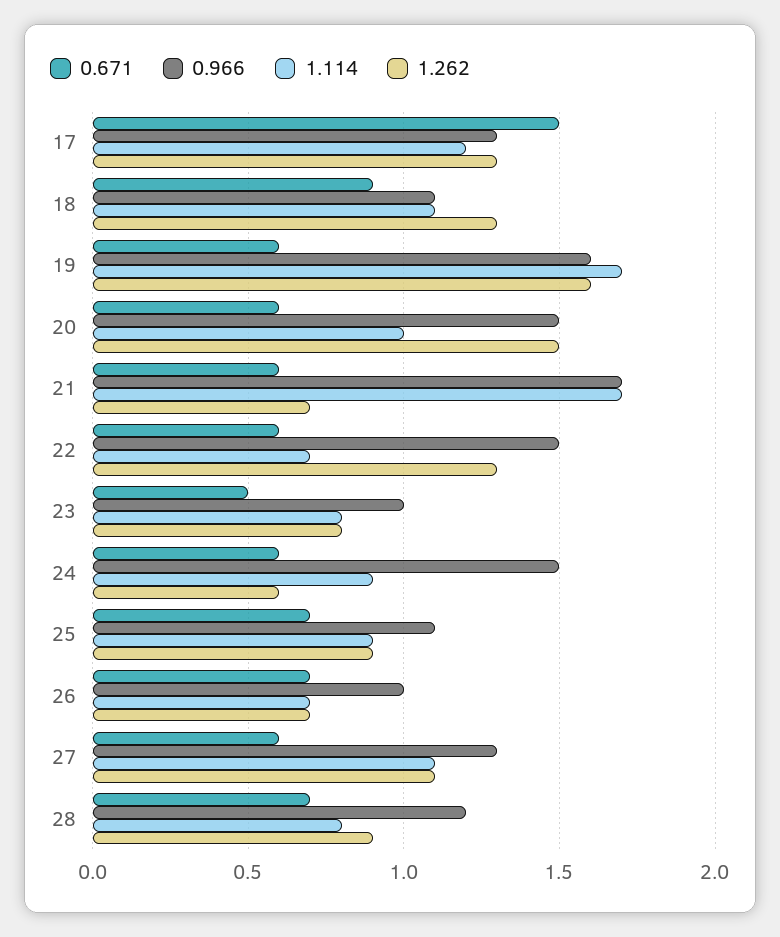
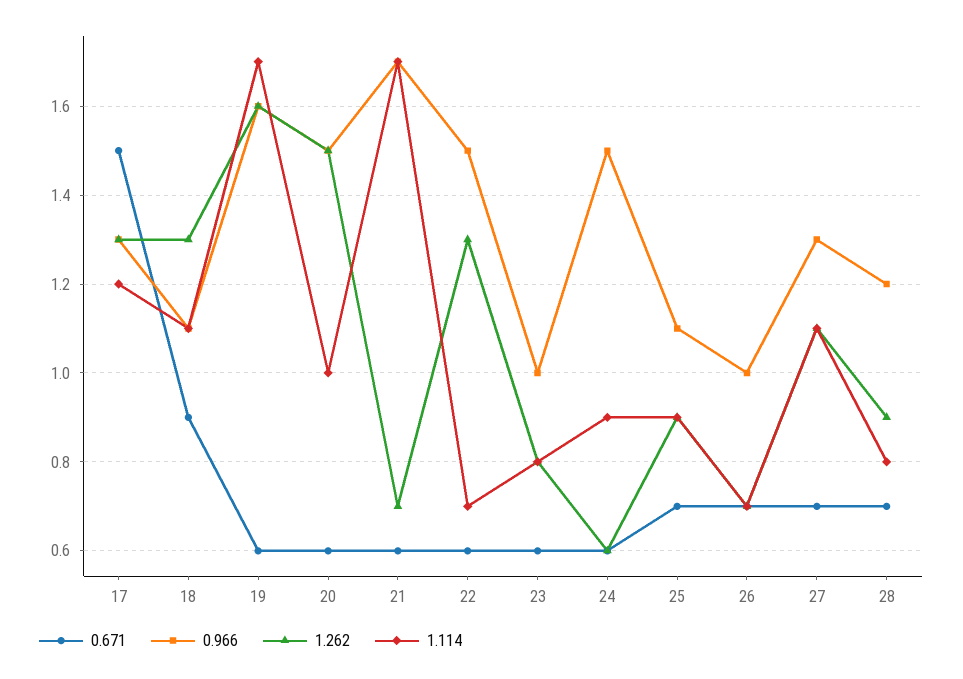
  {
    "0.671": {
      "17": 1.5,
      "18": 0.9,
      "19": 0.6,
      "20": 0.6,
      "21": 0.6,
      "22": 0.6,
-     "23": 0.5,
+     "23": 0.6,
      "24": 0.6,
      "25": 0.7,
      "26": 0.7,
-     "27": 0.6,
+     "27": 0.7,
      "28": 0.7
    },
    "0.966": {
      "17": 1.3,
      "18": 1.1,
      "19": 1.6,
      "20": 1.5,
      "21": 1.7,
      "22": 1.5,
      "23": 1,
      "24": 1.5,
      "25": 1.1,
      "26": 1,
      "27": 1.3,
      "28": 1.2
    },
    "1.114": {
      "17": 1.2,
      "18": 1.1,
      "19": 1.7,
      "20": 1,
      "21": 1.7,
      "22": 0.7,
      "23": 0.8,
      "24": 0.9,
      "25": 0.9,
      "26": 0.7,
      "27": 1.1,
      "28": 0.8
    },
    "1.262": {
      "17": 1.3,
      "18": 1.3,
      "19": 1.6,
      "20": 1.5,
      "21": 0.7,
      "22": 1.3,
      "23": 0.8,
      "24": 0.6,
      "25": 0.9,
      "26": 0.7,
      "27": 1.1,
      "28": 0.9
    }
  }

